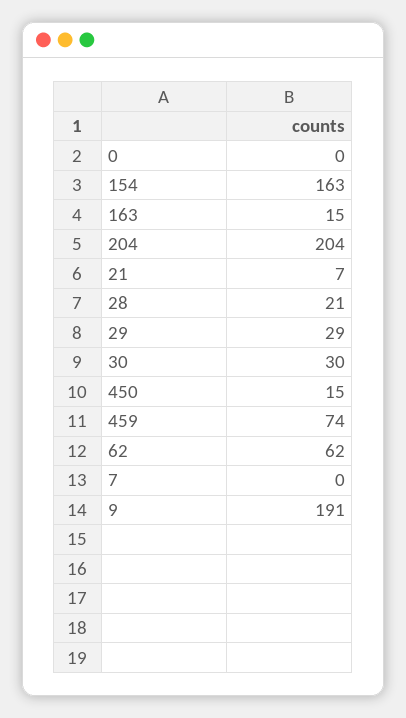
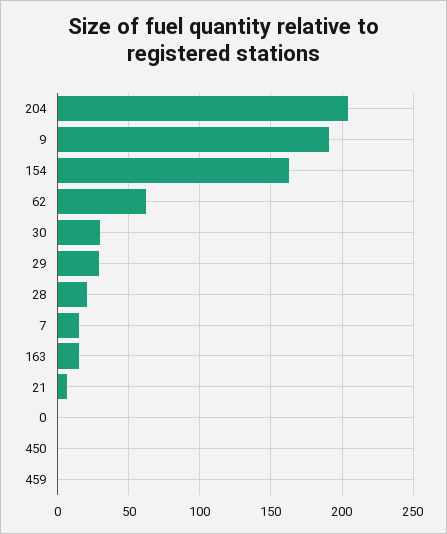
  {
    "0": 0,
    "154": 163,
    "163": 15,
    "204": 204,
    "21": 7,
    "28": 21,
    "29": 29,
    "30": 30,
-   "450": 15,
+   "450": 0,
-   "459": 74,
+   "459": 0,
    "62": 62,
-   "7": 0,
+   "7": 15,
    "9": 191
  }

